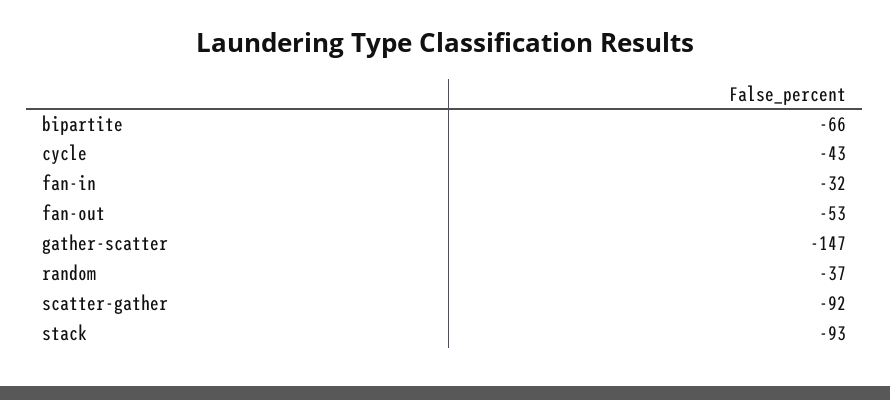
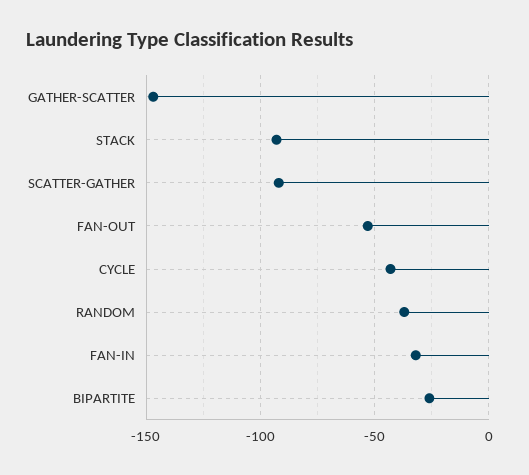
  {
-   "bipartite": -66,
+   "bipartite": -25,
    "cycle": -43,
    "fan-in": -32,
    "fan-out": -53,
    "gather-scatter": -147,
    "random": -37,
    "scatter-gather": -92,
    "stack": -93
  }

